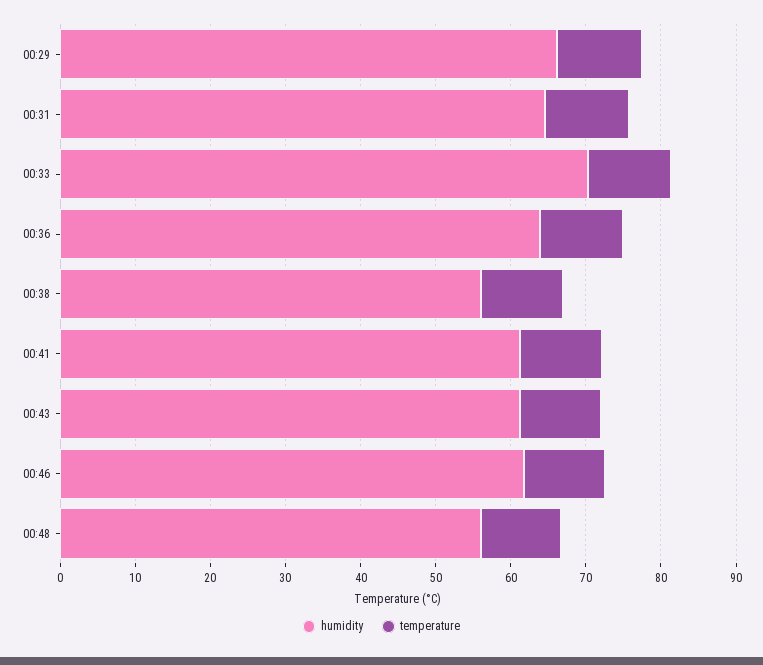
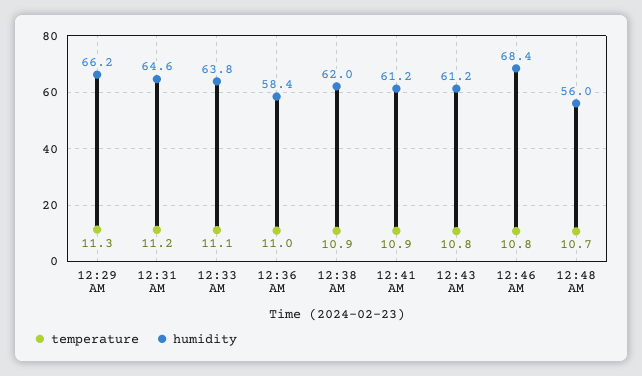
  {
    "humidity": {
      "00:29": 66.2,
      "00:31": 64.6,
-     "00:33": 70,
+     "00:33": 63.8,
-     "00:36": 64,
+     "00:36": 58.4,
-     "00:38": 56,
+     "00:38": 62,
      "00:41": 61.2,
      "00:43": 61.2,
-     "00:46": 62,
+     "00:46": 68.4,
      "00:48": 56
    },
    "temperature": {
      "00:29": 11.3,
      "00:31": 11.2,
      "00:33": 11.1,
      "00:36": 11,
      "00:38": 10.9,
      "00:41": 10.9,
      "00:43": 10.8,
      "00:46": 10.8,
      "00:48": 10.7
    }
  }

